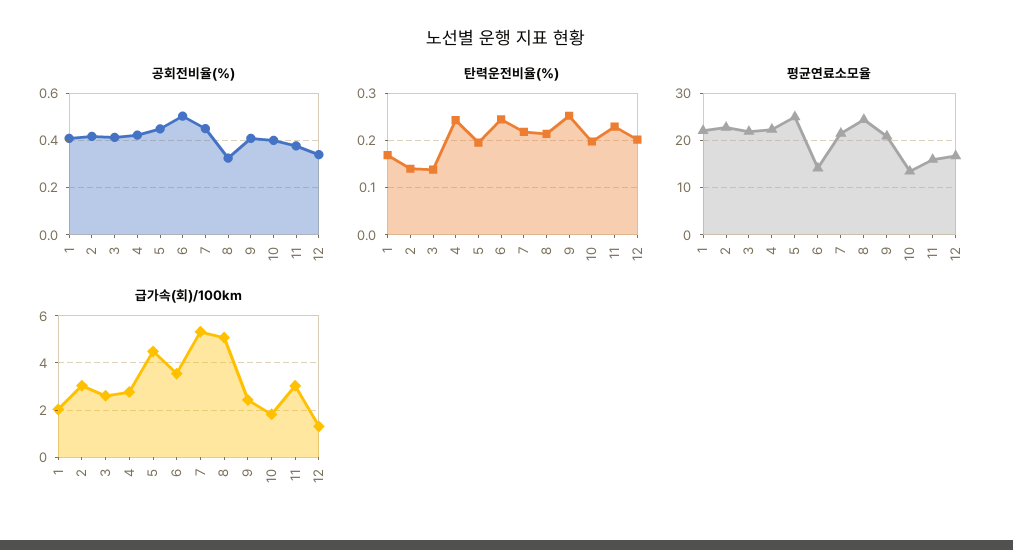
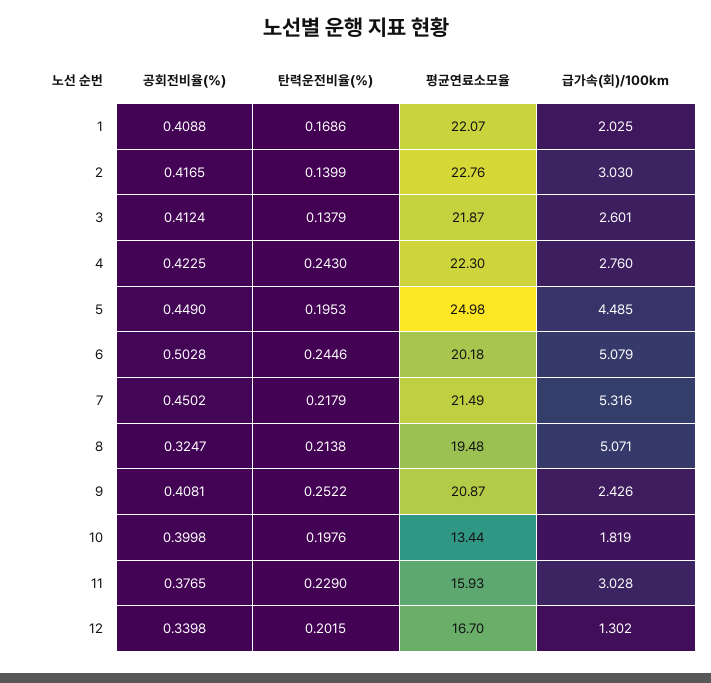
  {
    "공회전비율(%)": {
      "1": 0.4088,
      "2": 0.4165,
      "3": 0.4124,
      "4": 0.4225,
      "5": 0.449,
      "6": 0.5028,
      "7": 0.4502,
      "8": 0.3247,
      "9": 0.4081,
      "10": 0.3998,
      "11": 0.3765,
      "12": 0.3398
    },
    "탄력운전비율(%)": {
      "1": 0.1686,
      "2": 0.1399,
      "3": 0.1379,
      "4": 0.243,
      "5": 0.1953,
      "6": 0.2446,
      "7": 0.2179,
      "8": 0.2138,
      "9": 0.2522,
      "10": 0.1976,
      "11": 0.229,
      "12": 0.2015
    },
    "평균연료소모율": {
      "1": 22.07,
      "2": 22.76,
      "3": 21.87,
      "4": 22.3,
      "5": 24.98,
-     "6": 14,
+     "6": 20.18,
      "7": 21.49,
-     "8": 24,
+     "8": 19.48,
      "9": 20.87,
      "10": 13.44,
      "11": 15.93,
      "12": 16.7
    },
    "급가속(회)/100km": {
      "1": 2.025,
      "2": 3.03,
      "3": 2.601,
      "4": 2.76,
      "5": 4.485,
-     "6": 3.5,
+     "6": 5.079,
      "7": 5.316,
      "8": 5.071,
      "9": 2.426,
      "10": 1.819,
      "11": 3.028,
      "12": 1.302
    }
  }

